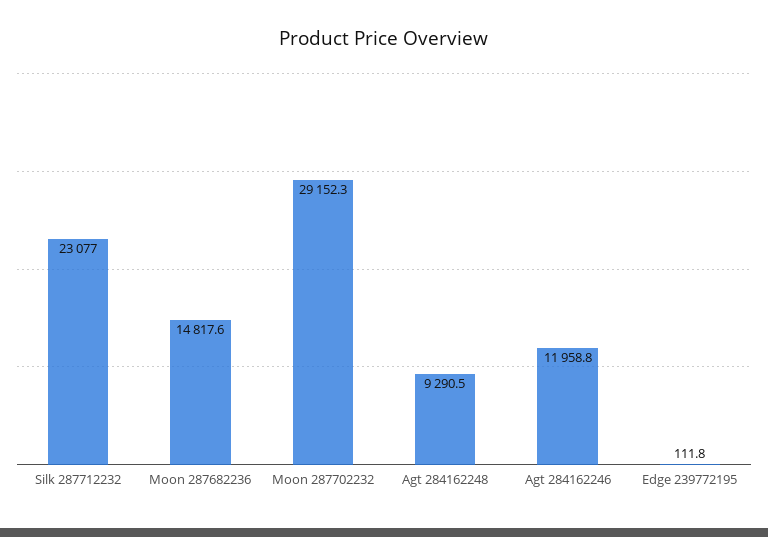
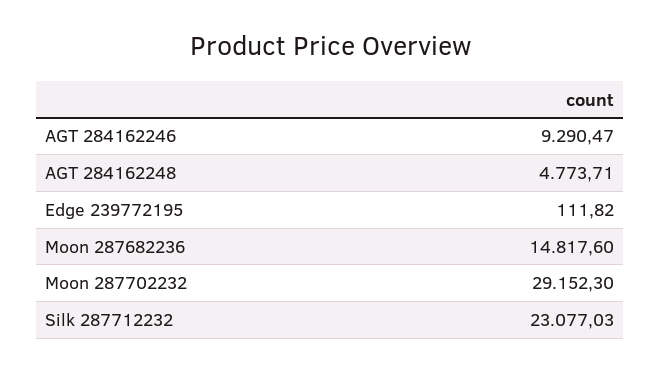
  {
    "Silk 287712232": 23077.03,
    "Moon 287682236": 14817.6,
    "Moon 287702232": 29152.3,
-   "Agt 284162248": 9290.5,
+   "Agt 284162248": 4773.71,
-   "Agt 284162246": 11958.8,
+   "Agt 284162246": 9290.47,
    "Edge 239772195": 111.82
  }

